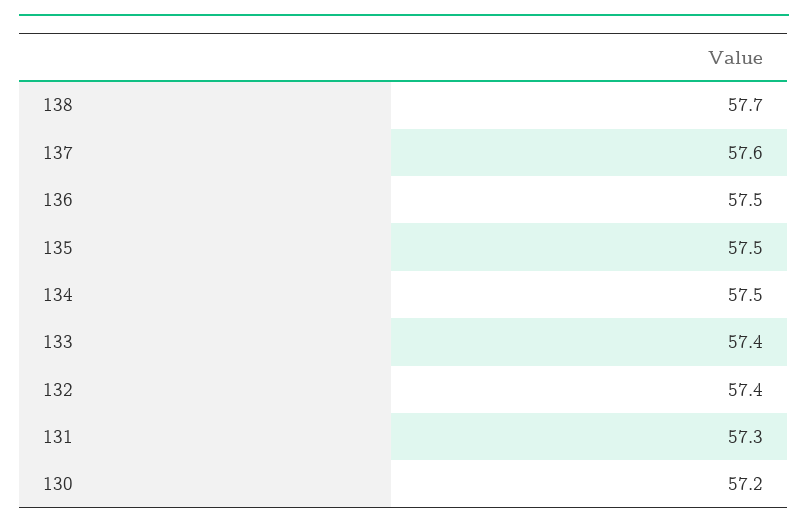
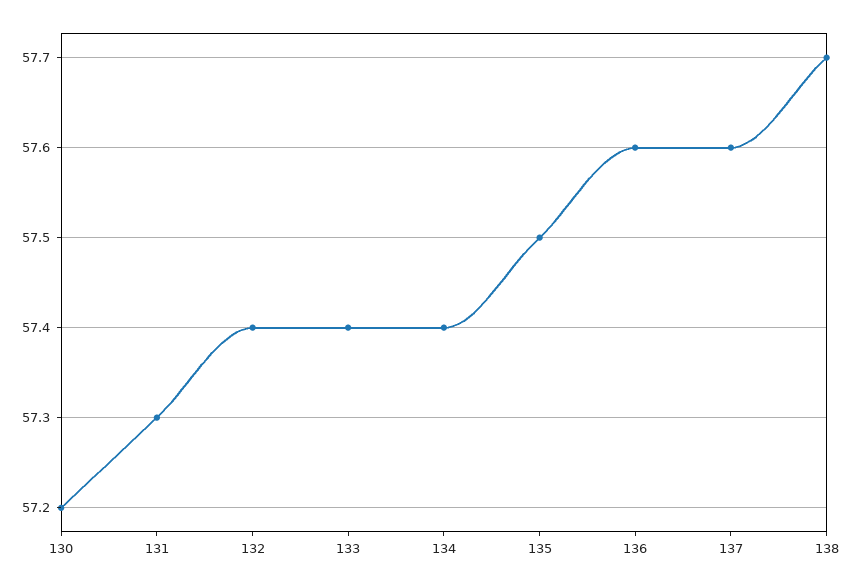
  {
    "138": 57.7,
    "137": 57.6,
-   "136": 57.5,
+   "136": 57.6,
    "135": 57.5,
-   "134": 57.5,
+   "134": 57.4,
    "133": 57.4,
    "132": 57.4,
    "131": 57.3,
    "130": 57.2
  }

